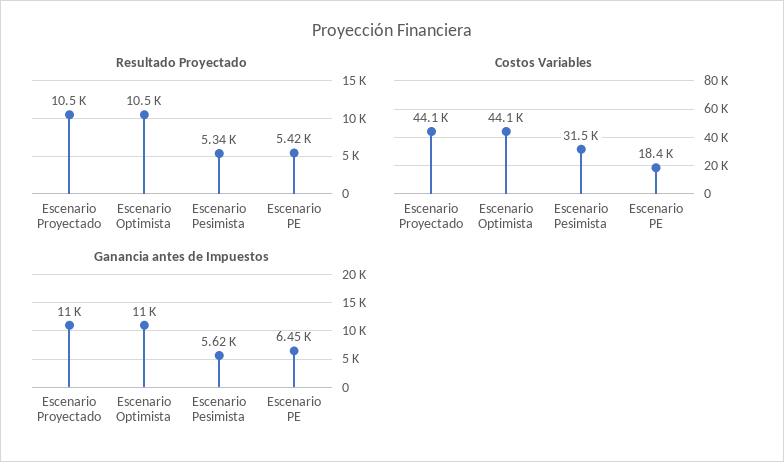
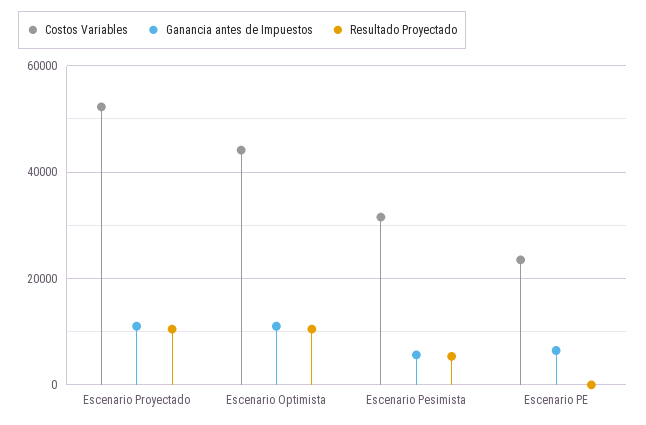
  {
    "Resultado Proyectado": {
      "Escenario Proyectado": 10500,
      "Escenario Optimista": 10500,
      "Escenario Pesimista": 5340,
-     "Escenario PE": 5420
+     "Escenario PE": 0
    },
    "Costos Variables": {
-     "Escenario Proyectado": 44100,
+     "Escenario Proyectado": 52000,
      "Escenario Optimista": 44100,
      "Escenario Pesimista": 31500,
-     "Escenario PE": 18400
+     "Escenario PE": 24000
    },
    "Ganancia antes de Impuestos": {
      "Escenario Proyectado": 11000,
      "Escenario Optimista": 11000,
      "Escenario Pesimista": 5620,
      "Escenario PE": 6450
    }
  }

